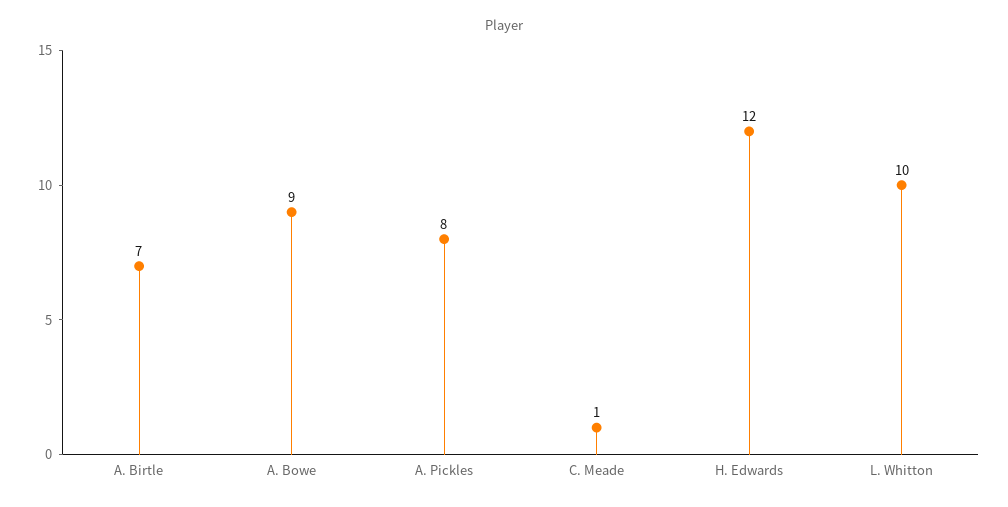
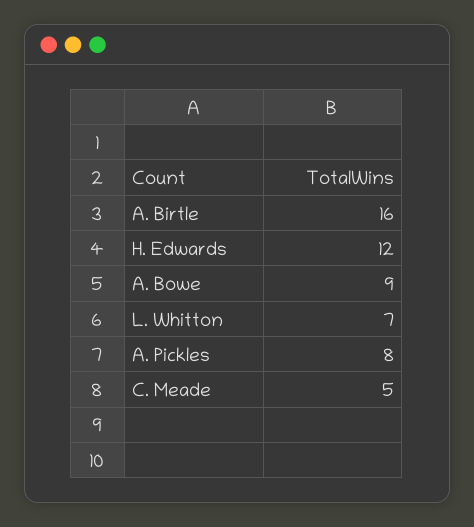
  {
-   "A. Birtle": 7,
+   "A. Birtle": 16,
    "A. Bowe": 9,
    "A. Pickles": 8,
-   "C. Meade": 1,
+   "C. Meade": 5,
    "H. Edwards": 12,
-   "L. Whitton": 10
+   "L. Whitton": 7
  }

